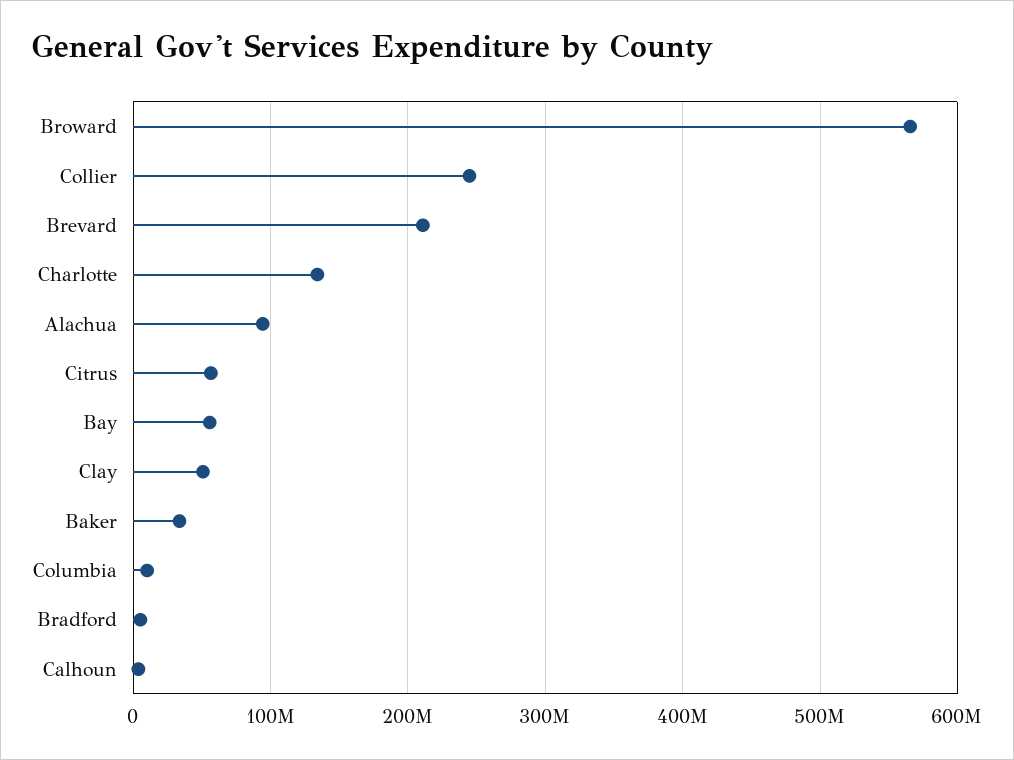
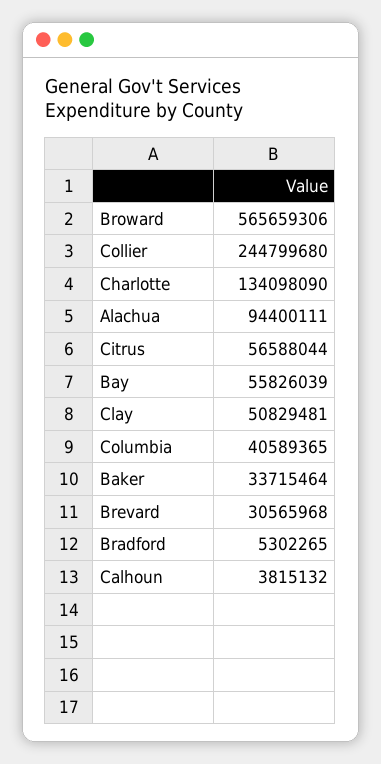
  {
    "Broward": 565659306,
    "Collier": 244799680,
-   "Brevard": 210000000,
+   "Brevard": 30565968,
    "Charlotte": 134098090,
    "Alachua": 94400111,
    "Citrus": 56588044,
    "Bay": 55826039,
    "Clay": 50829481,
    "Baker": 33715464,
-   "Columbia": 10000000,
+   "Columbia": 40589365,
    "Bradford": 5302265,
    "Calhoun": 3815132
  }

